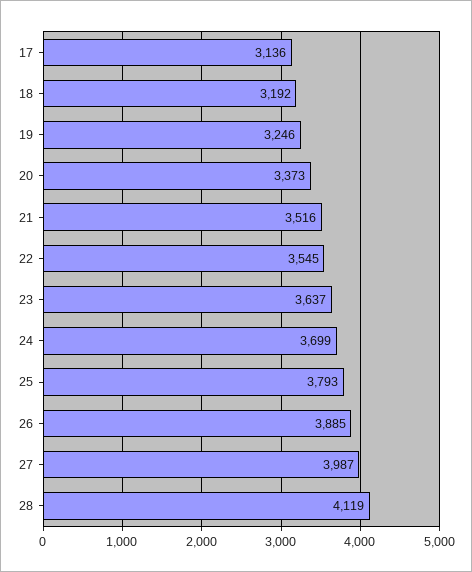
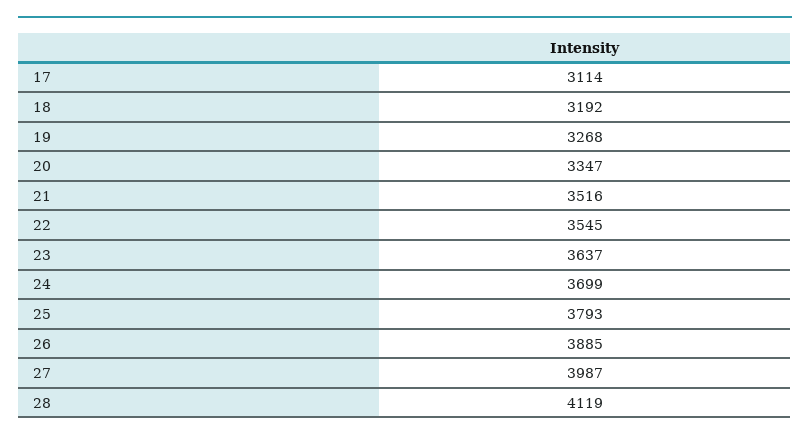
  {
-   "17": 3136,
+   "17": 3114,
    "18": 3192,
-   "19": 3246,
+   "19": 3268,
-   "20": 3373,
+   "20": 3347,
    "21": 3516,
    "22": 3545,
    "23": 3637,
    "24": 3699,
    "25": 3793,
    "26": 3885,
    "27": 3987,
    "28": 4119
  }

